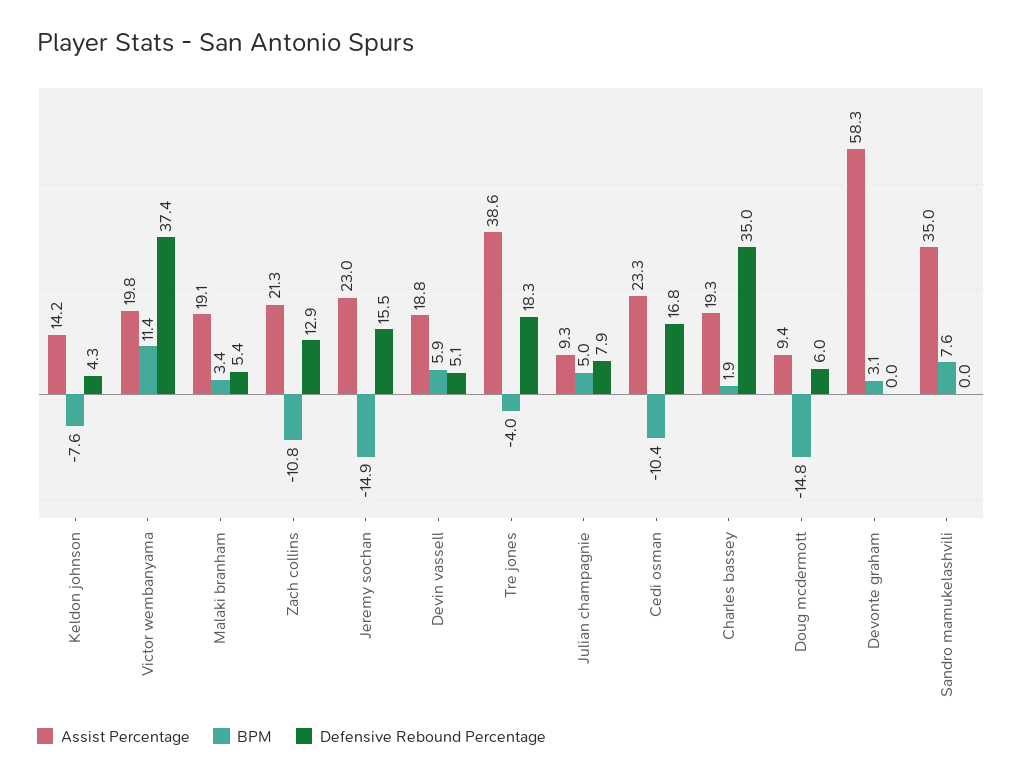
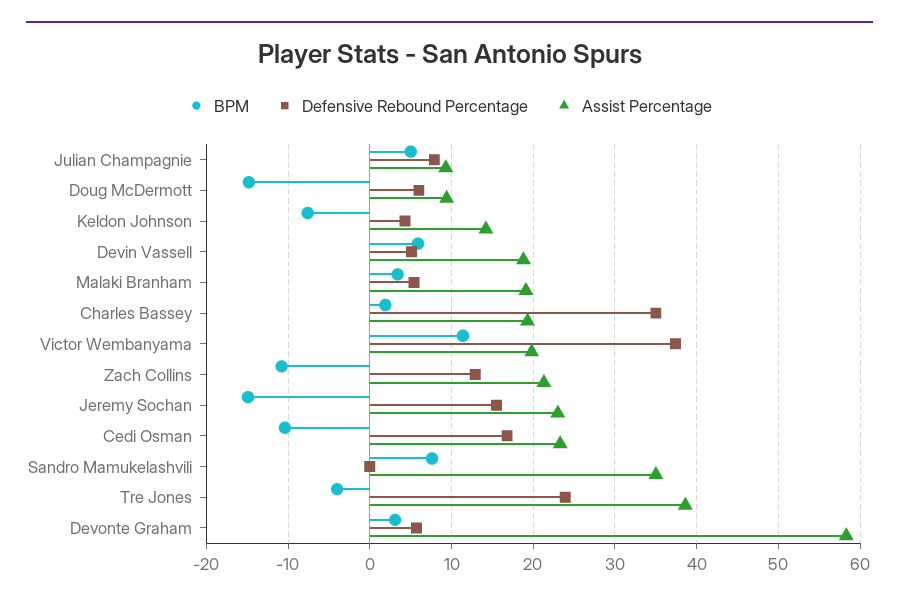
  {
    "Assist Percentage": {
      "Keldon johnson": 14.2,
      "Victor wembanyama": 19.8,
      "Malaki branham": 19.1,
      "Zach collins": 21.3,
      "Jeremy sochan": 23,
      "Devin vassell": 18.8,
      "Tre jones": 38.6,
      "Julian champagnie": 9.3,
      "Cedi osman": 23.3,
      "Charles bassey": 19.3,
      "Doug mcdermott": 9.4,
      "Devonte graham": 58.3,
      "Sandro mamukelashvili": 35
    },
    "BPM": {
      "Keldon johnson": -7.6,
      "Victor wembanyama": 11.4,
      "Malaki branham": 3.4,
      "Zach collins": -10.8,
      "Jeremy sochan": -14.9,
      "Devin vassell": 5.9,
      "Tre jones": -4,
      "Julian champagnie": 5,
      "Cedi osman": -10.4,
      "Charles bassey": 1.9,
      "Doug mcdermott": -14.8,
      "Devonte graham": 3.1,
      "Sandro mamukelashvili": 7.6
    },
    "Defensive Rebound Percentage": {
      "Keldon johnson": 4.3,
      "Victor wembanyama": 37.4,
      "Malaki branham": 5.4,
      "Zach collins": 12.9,
      "Jeremy sochan": 15.5,
      "Devin vassell": 5.1,
-     "Tre jones": 18.3,
+     "Tre jones": 24,
      "Julian champagnie": 7.9,
      "Cedi osman": 16.8,
      "Charles bassey": 35,
      "Doug mcdermott": 6,
-     "Devonte graham": 0,
+     "Devonte graham": 6,
      "Sandro mamukelashvili": 0
    }
  }

